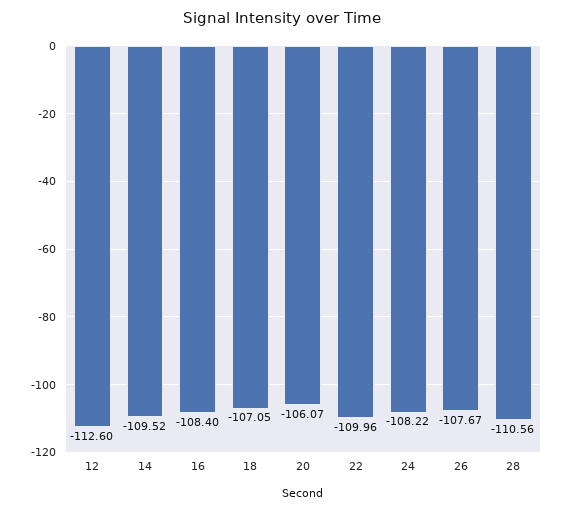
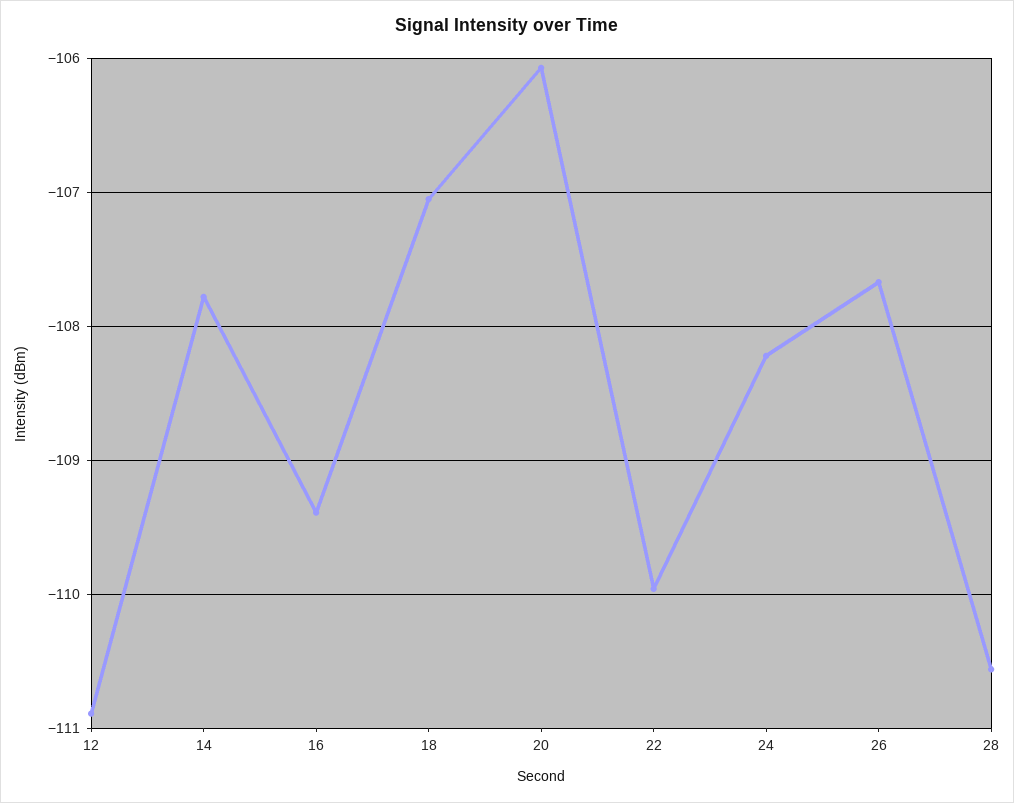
  {
-   "12": -112.6,
+   "12": -110.9,
-   "14": -109.52,
+   "14": -107.8,
-   "16": -108.4,
+   "16": -109.4,
    "18": -107.05,
    "20": -106.07,
    "22": -109.96,
    "24": -108.22,
    "26": -107.67,
    "28": -110.56
  }

